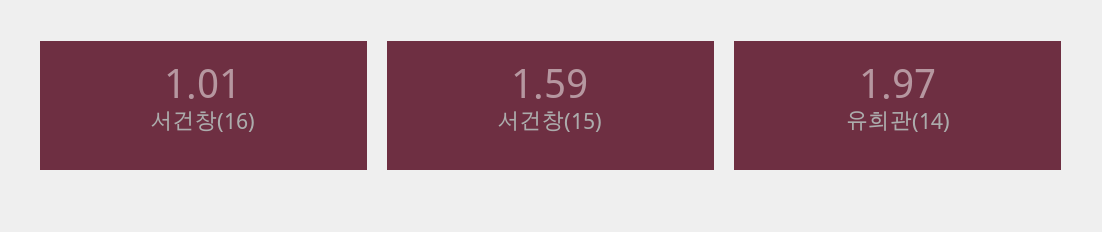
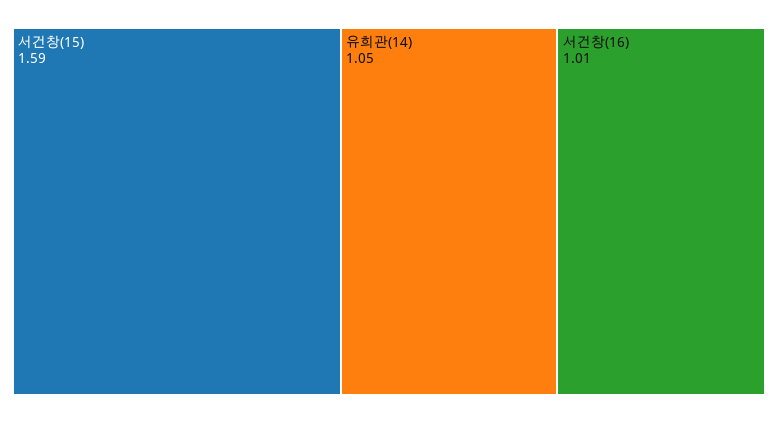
  {
    "서건창(16)": 1.01,
    "서건창(15)": 1.59,
-   "유희관(14)": 1.97
+   "유희관(14)": 1.05
  }

